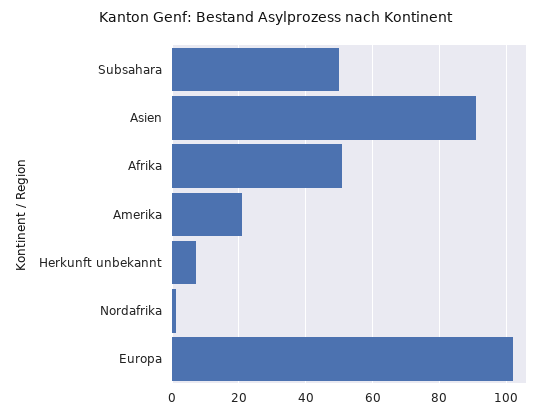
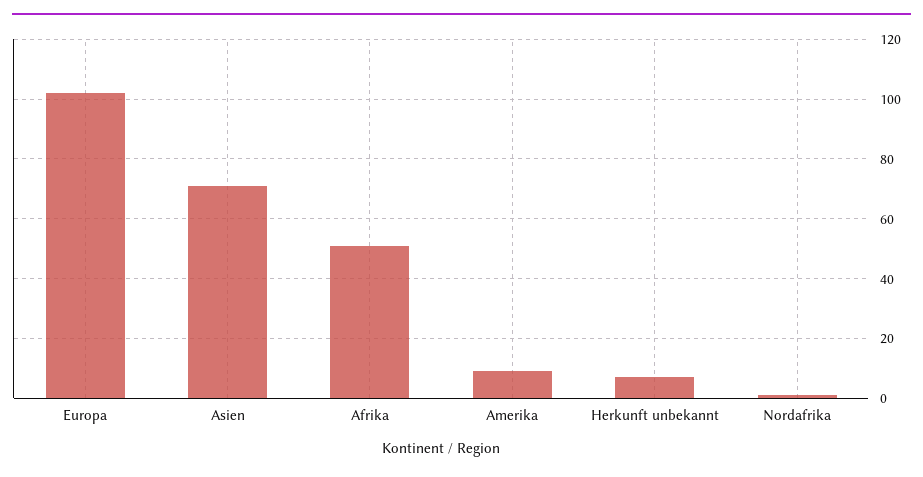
  {
-   "Subsahara": 50,
-   "Asien": 90,
+   "Asien": 70,
    "Afrika": 50,
-   "Amerika": 20,
+   "Amerika": 10,
    "Herkunft unbekannt": 5,
    "Nordafrika": 0,
    "Europa": 100
  }

